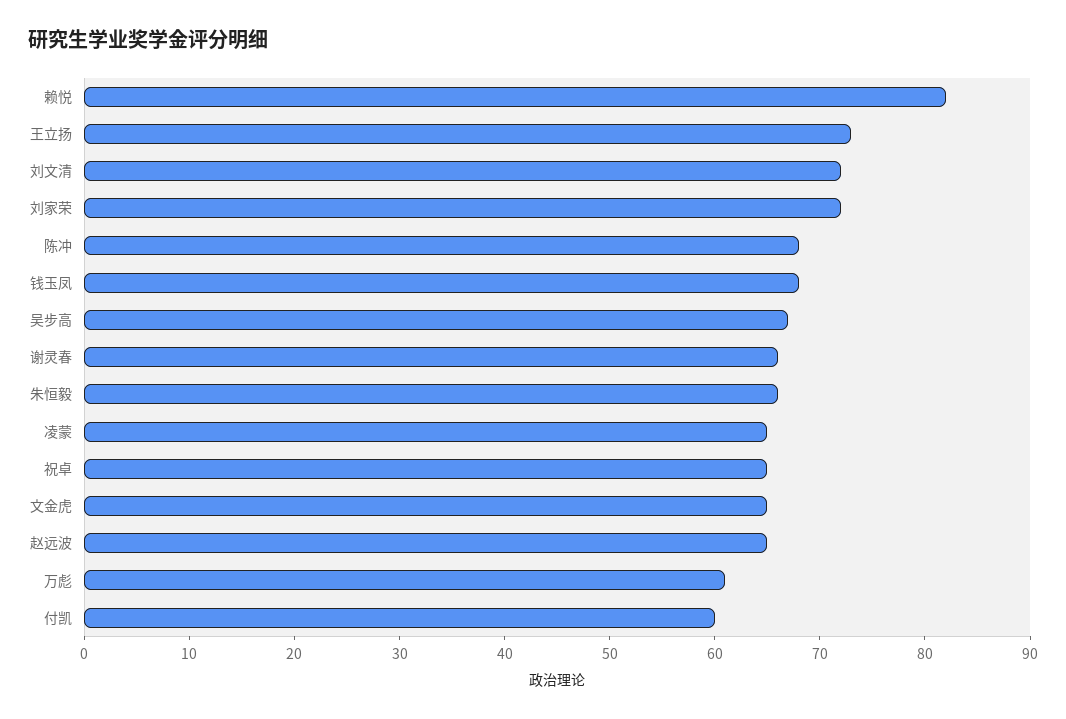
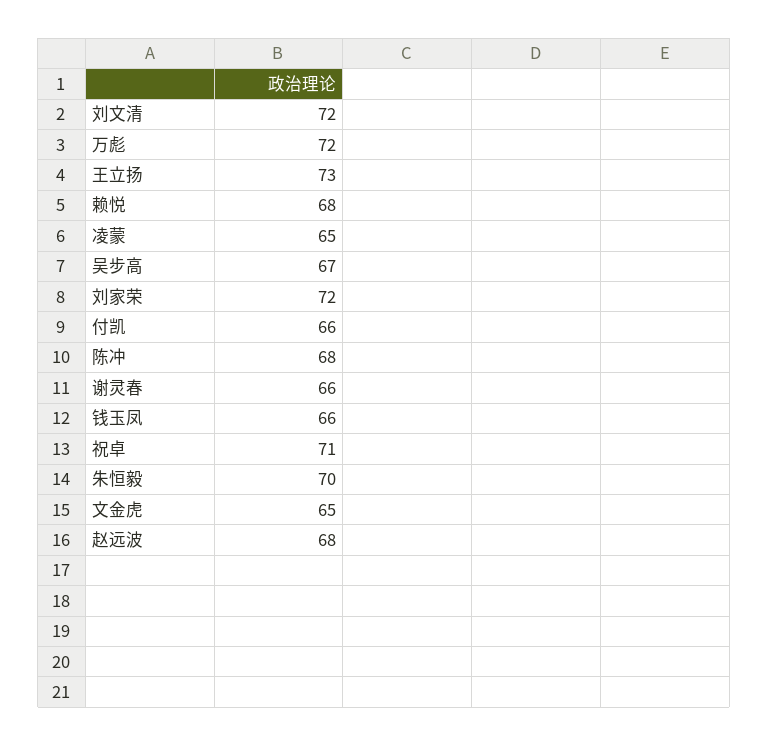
  {
-   "赖悦": 82,
+   "赖悦": 68,
    "王立扬": 73,
    "刘文清": 72,
    "刘家荣": 72,
    "陈冲": 68,
-   "钱玉凤": 68,
+   "钱玉凤": 66,
    "吴步高": 67,
    "谢灵春": 66,
-   "朱恒毅": 66,
+   "朱恒毅": 70,
    "凌蒙": 65,
-   "祝卓": 65,
+   "祝卓": 71,
    "文金虎": 65,
-   "赵远波": 65,
+   "赵远波": 68,
-   "万彪": 61,
+   "万彪": 72,
-   "付凯": 60
+   "付凯": 66
  }

